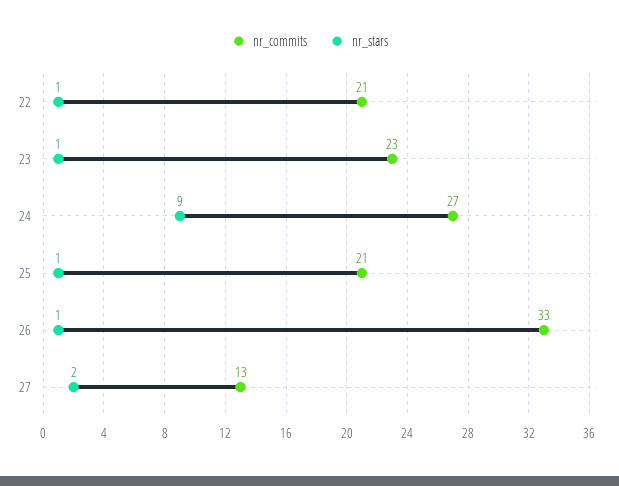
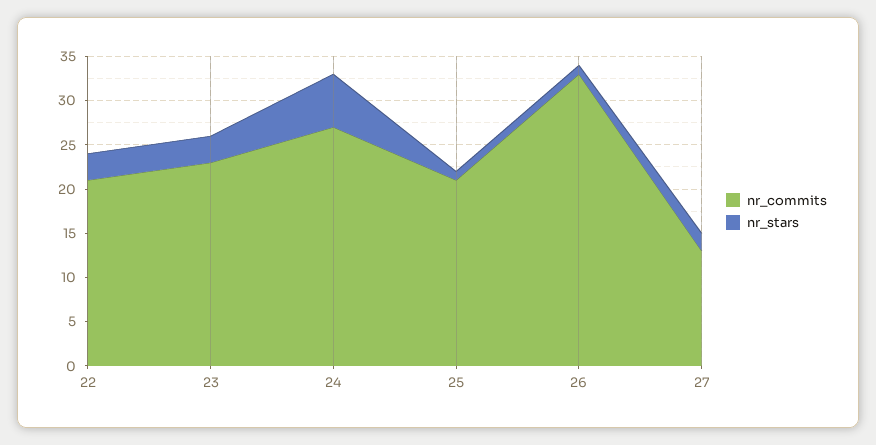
  {
    "nr_commits": {
      "22": 21,
      "23": 23,
      "24": 27,
      "25": 21,
      "26": 33,
      "27": 13
    },
    "nr_stars": {
-     "22": 1,
+     "22": 3,
-     "23": 1,
+     "23": 3,
-     "24": 9,
+     "24": 6,
      "25": 1,
      "26": 1,
      "27": 2
    }
  }

